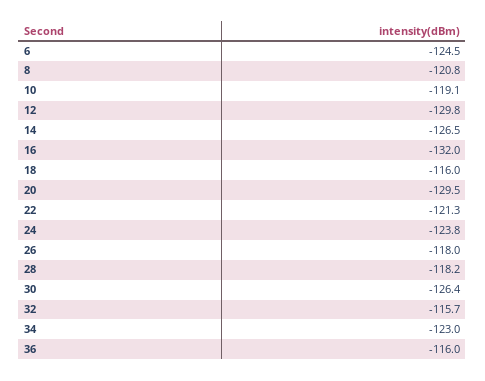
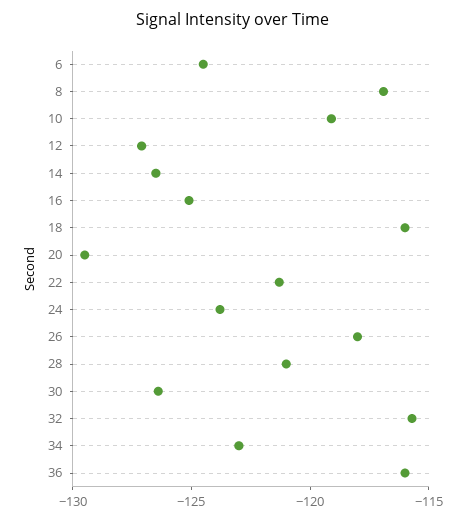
  {
    "6": -124.5,
-   "8": -120.8,
+   "8": -117,
    "10": -119.1,
-   "12": -129.8,
+   "12": -127,
    "14": -126.5,
-   "16": -132,
+   "16": -125,
    "18": -116,
    "20": -129.5,
    "22": -121.3,
    "24": -123.8,
    "26": -118,
-   "28": -118.2,
+   "28": -121,
    "30": -126.4,
    "32": -115.7,
    "34": -123,
    "36": -116
  }

